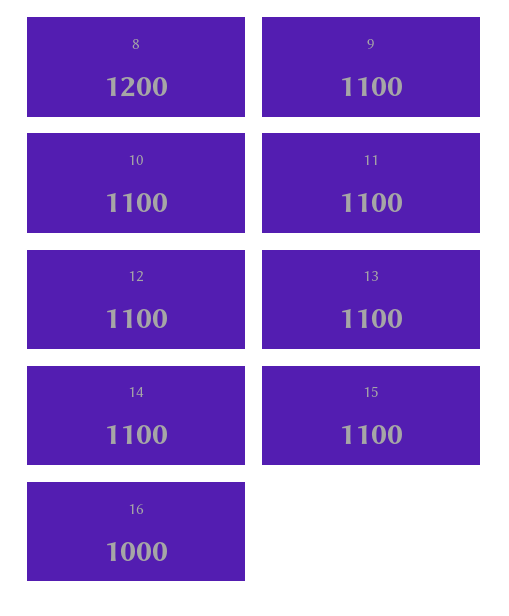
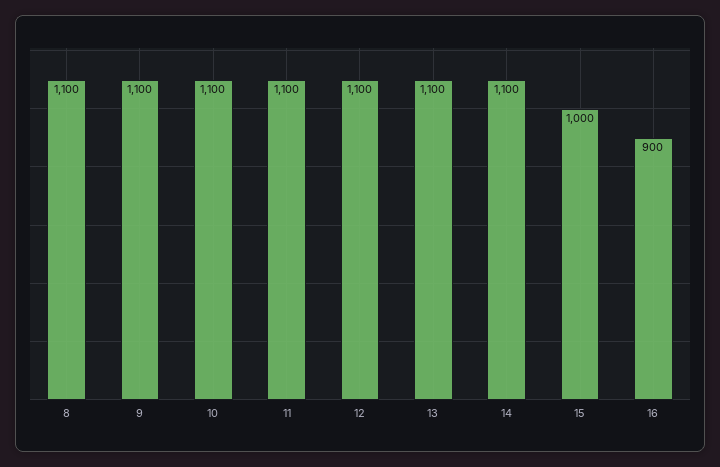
  {
-   "8": 1200,
+   "8": 1100,
    "9": 1100,
    "10": 1100,
    "11": 1100,
    "12": 1100,
    "13": 1100,
    "14": 1100,
-   "15": 1100,
+   "15": 1000,
-   "16": 1000
+   "16": 900
  }

